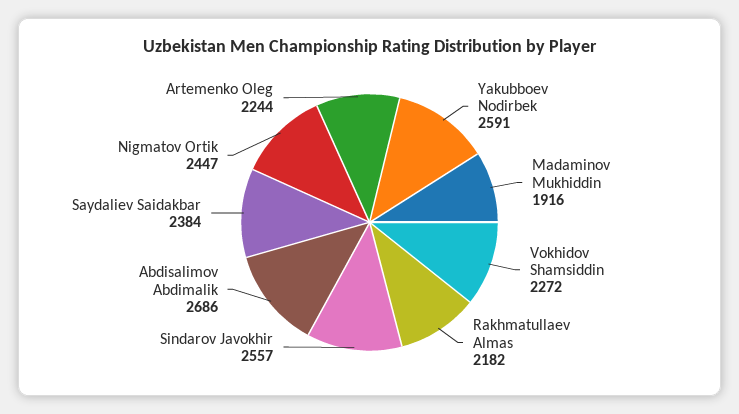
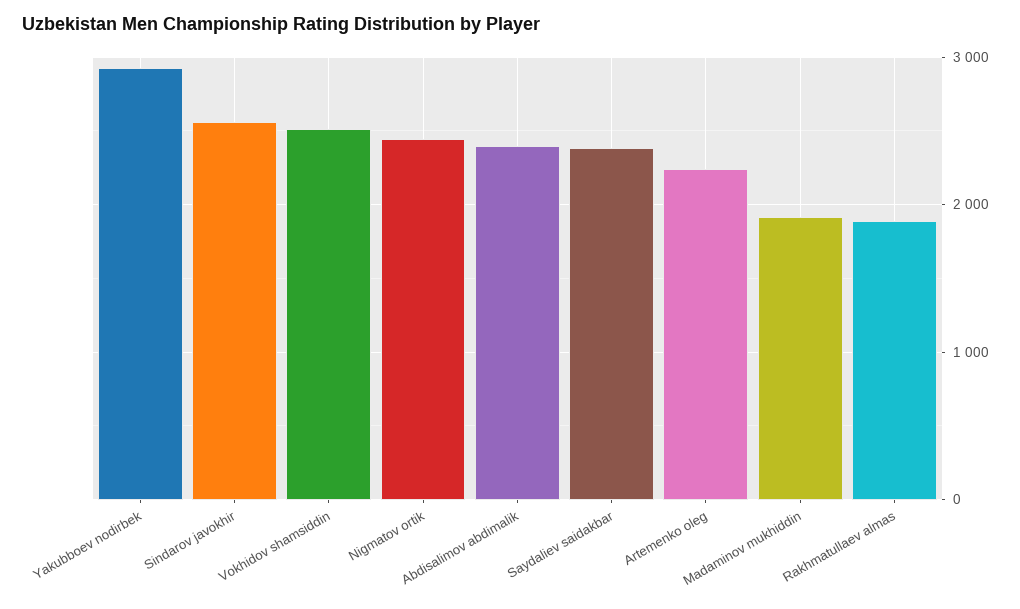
  {
-   "Yakubboev Nodirbek": 2591,
+   "Yakubboev Nodirbek": 2900,
    "Madaminov Mukhiddin": 1916,
-   "Vokhidov Shamsiddin": 2272,
+   "Vokhidov Shamsiddin": 2500,
-   "Rakhmatullaev Almas": 2182,
+   "Rakhmatullaev Almas": 1900,
    "Sindarov Javokhir": 2557,
-   "Abdisalimov Abdimalik": 2686,
+   "Abdisalimov Abdimalik": 2400,
    "Saydaliev Saidakbar": 2384,
    "Nigmatov Ortik": 2447,
    "Artemenko Oleg": 2244
  }

